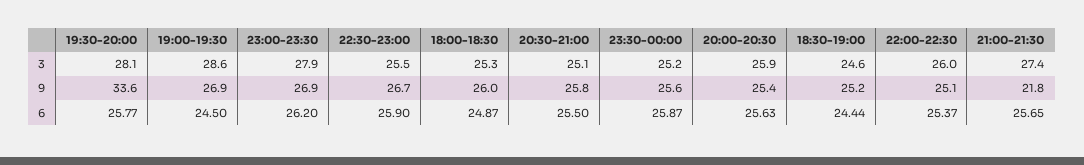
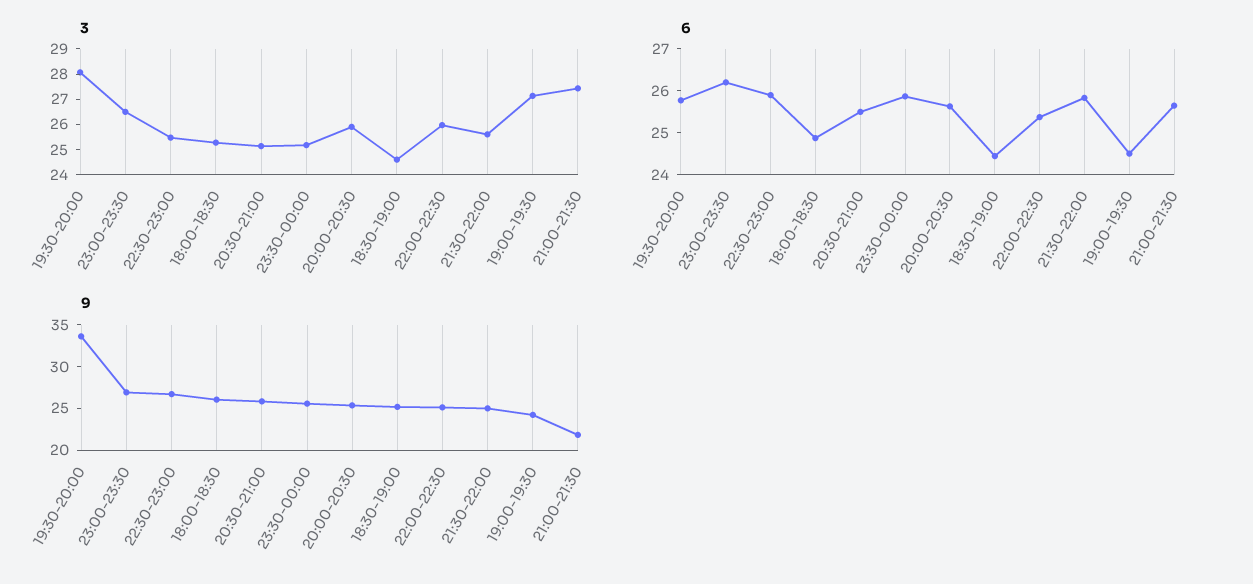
  {
    "3": {
      "19:30-20:00": 28.1,
-     "19:00-19:30": 28.6,
+     "19:00-19:30": 27,
-     "23:00-23:30": 27.9,
+     "23:00-23:30": 26.5,
      "22:30-23:00": 25.5,
      "18:00-18:30": 25.3,
      "20:30-21:00": 25.1,
      "23:30-00:00": 25.2,
      "20:00-20:30": 25.9,
      "18:30-19:00": 24.6,
      "22:00-22:30": 26,
-     "21:00-21:30": 27.4
+     "21:00-21:30": 27.4,
+     "21:30-22:00": 25.5
    },
    "9": {
      "19:30-20:00": 33.6,
-     "19:00-19:30": 26.9,
+     "19:00-19:30": 24,
      "23:00-23:30": 26.9,
      "22:30-23:00": 26.7,
      "18:00-18:30": 26,
      "20:30-21:00": 25.8,
      "23:30-00:00": 25.6,
      "20:00-20:30": 25.4,
      "18:30-19:00": 25.2,
      "22:00-22:30": 25.1,
-     "21:00-21:30": 21.8
+     "21:00-21:30": 21.8,
+     "21:30-22:00": 25
    },
    "6": {
      "19:30-20:00": 25.77,
      "19:00-19:30": 24.5,
      "23:00-23:30": 26.2,
      "22:30-23:00": 25.9,
      "18:00-18:30": 24.87,
      "20:30-21:00": 25.5,
      "23:30-00:00": 25.87,
      "20:00-20:30": 25.63,
      "18:30-19:00": 24.44,
      "22:00-22:30": 25.37,
-     "21:00-21:30": 25.65
+     "21:00-21:30": 25.65,
+     "21:30-22:00": 25.8
    }
  }

